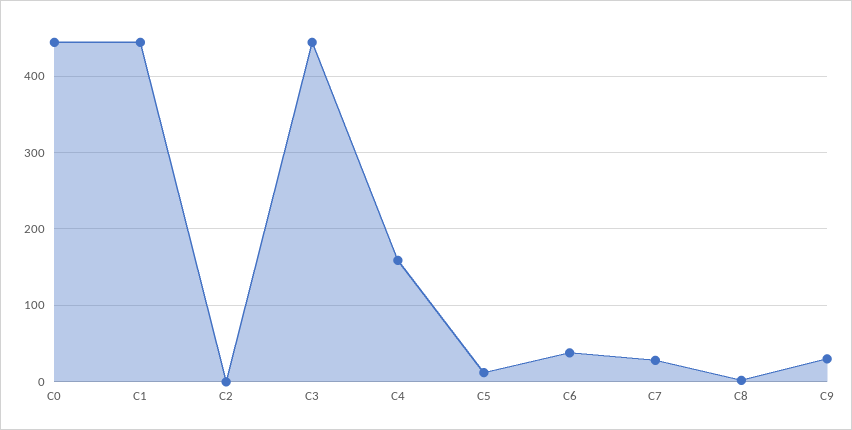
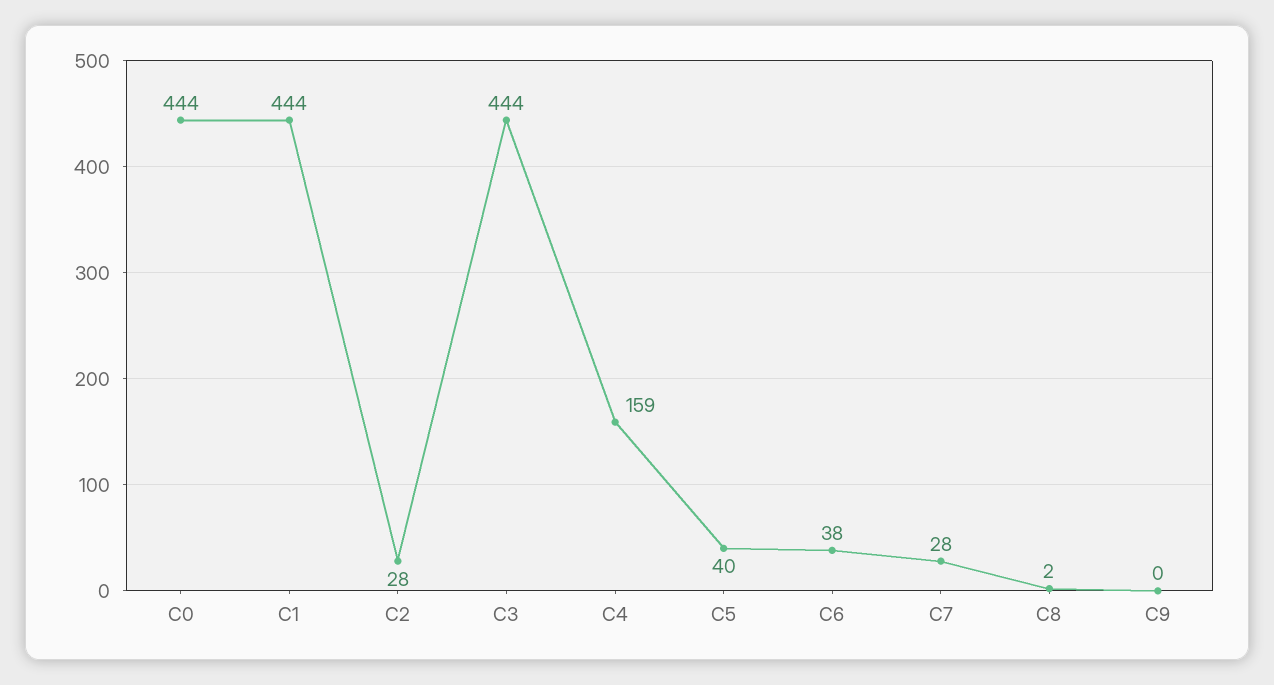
  {
    "C0": 444,
    "C1": 444,
-   "C2": 0,
+   "C2": 28,
    "C3": 444,
    "C4": 159,
-   "C5": 10,
+   "C5": 40,
    "C6": 38,
    "C7": 28,
    "C8": 2,
-   "C9": 30
+   "C9": 0
  }

